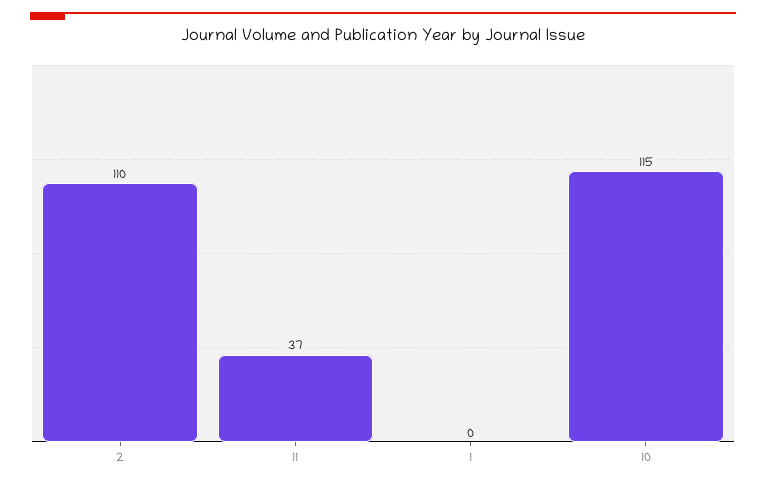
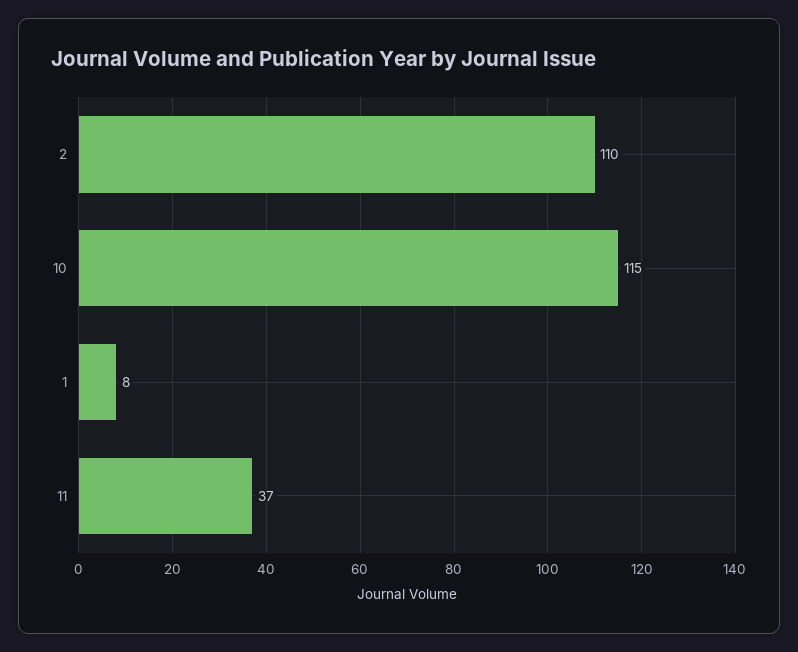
  {
    "2": 110,
    "11": 37,
-   "1": 0,
+   "1": 8,
    "10": 115
  }

